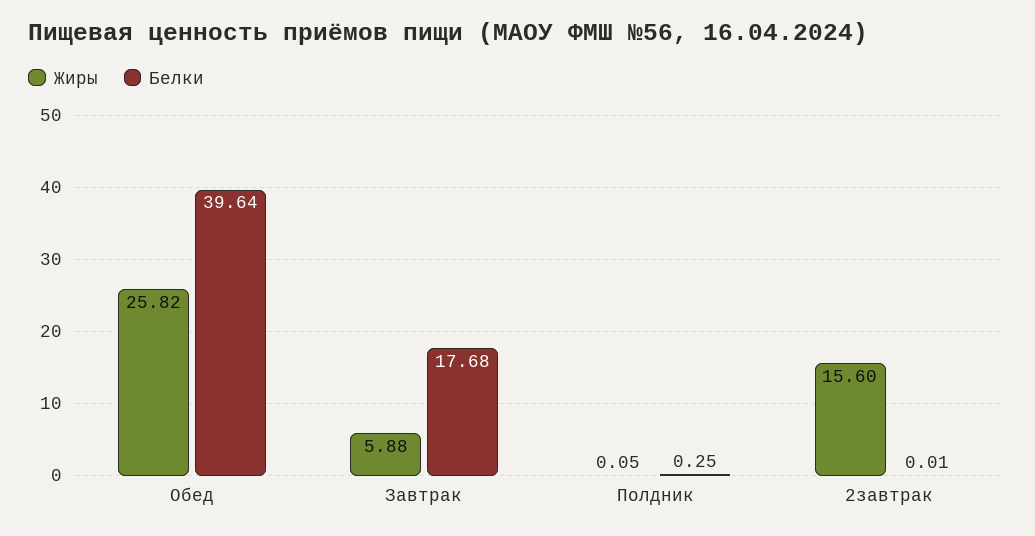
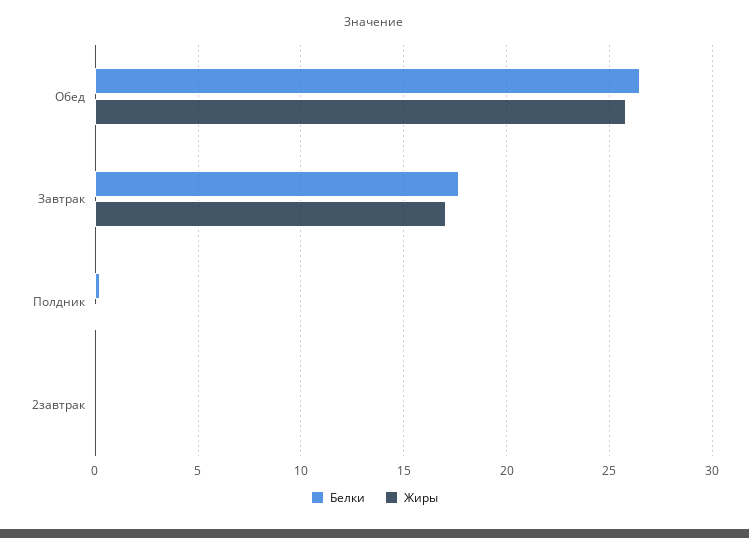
  {
    "Жиры": {
      "Обед": 25.82,
-     "Завтрак": 5.88,
+     "Завтрак": 17,
      "Полдник": 0.05,
-     "2завтрак": 15.6
+     "2завтрак": 0
    },
    "Белки": {
-     "Обед": 39.64,
+     "Обед": 26.5,
      "Завтрак": 17.68,
      "Полдник": 0.25,
      "2завтрак": 0.01
    }
  }

